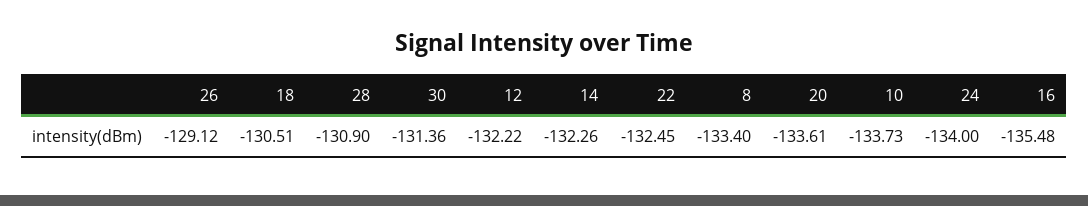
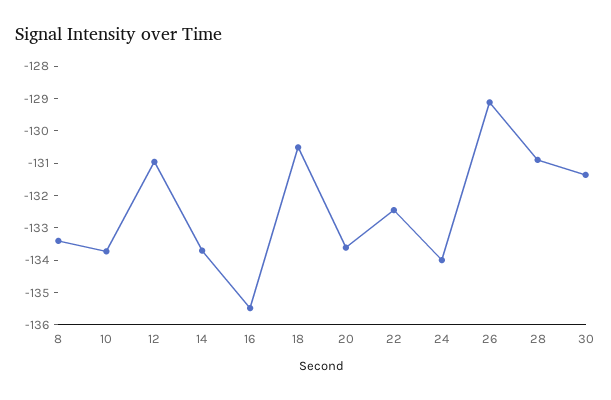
  {
    "26": -129.12,
    "18": -130.51,
    "28": -130.9,
    "30": -131.36,
-   "12": -132.22,
+   "12": -131,
-   "14": -132.26,
+   "14": -133.75,
    "22": -132.45,
    "8": -133.4,
    "20": -133.61,
    "10": -133.73,
    "24": -134,
    "16": -135.48
  }

